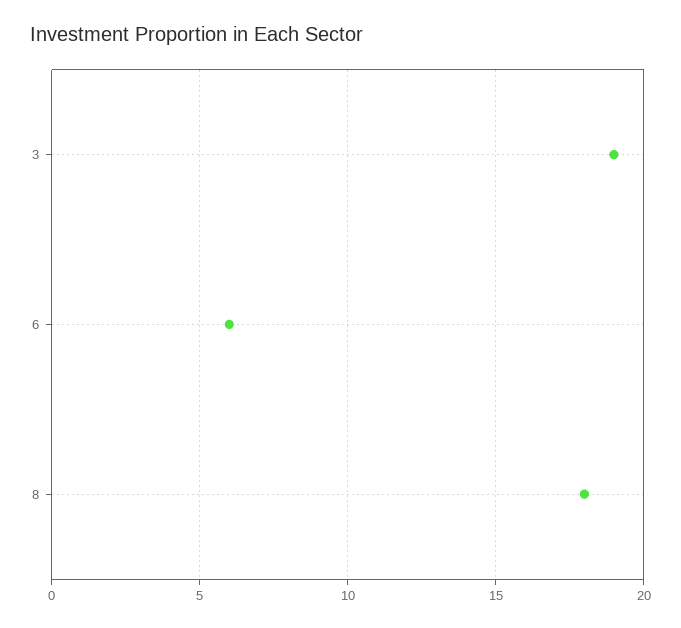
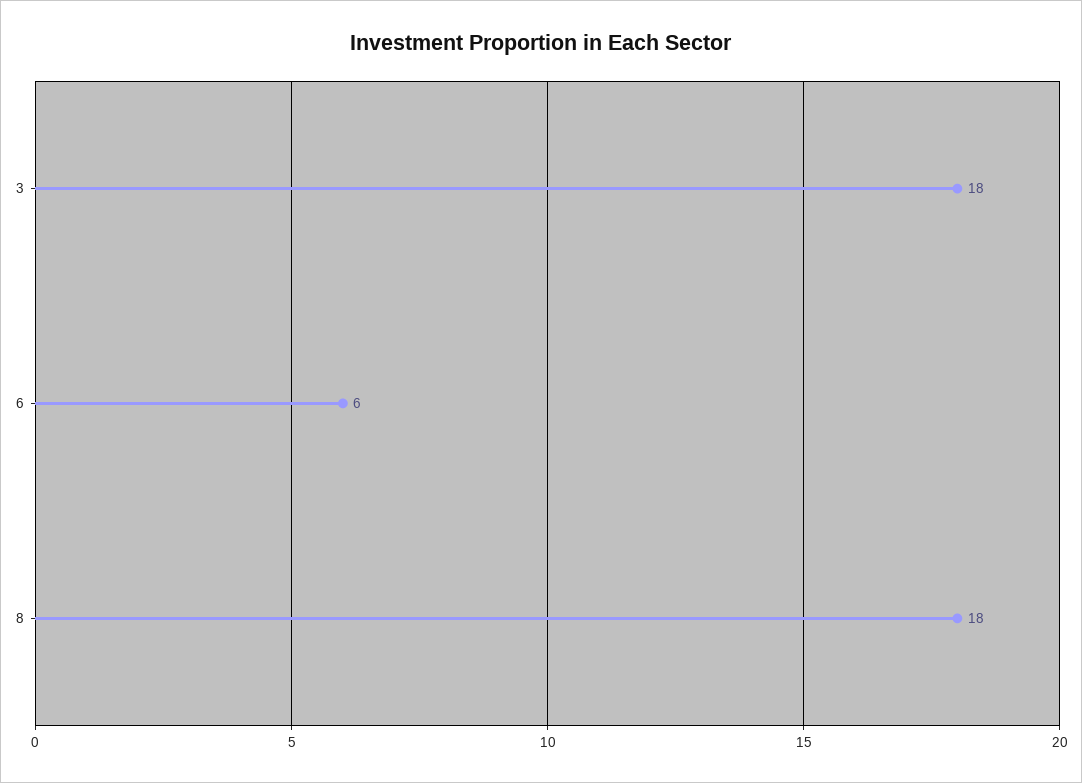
  {
-   "3": 19,
+   "3": 18,
    "6": 6,
    "8": 18
  }

